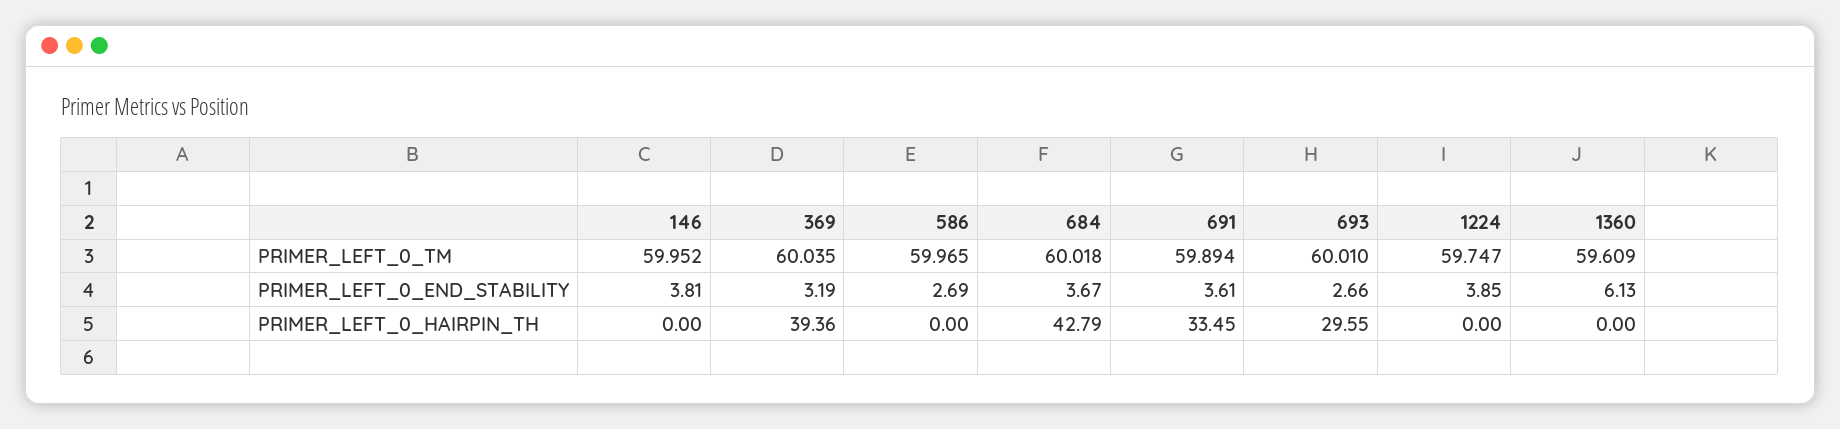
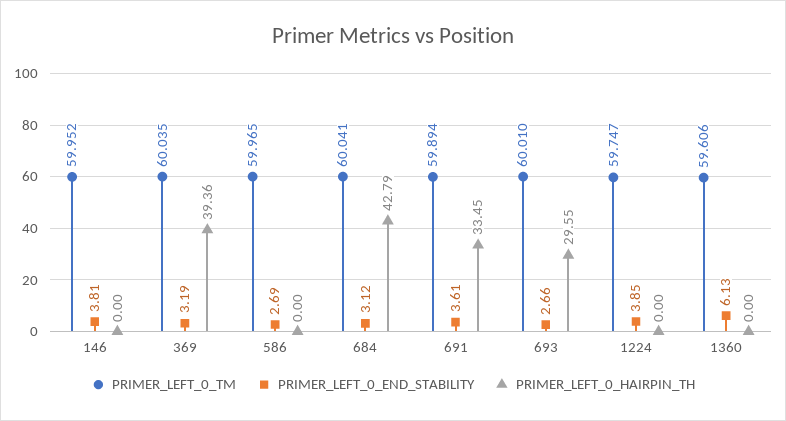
  {
    "PRIMER_LEFT_0_TM": {
      "146": 59.952,
      "369": 60.035,
      "586": 59.965,
-     "684": 60.018,
+     "684": 60.041,
      "691": 59.894,
      "693": 60.01,
      "1224": 59.747,
-     "1360": 59.609
+     "1360": 59.606
    },
    "PRIMER_LEFT_0_END_STABILITY": {
      "146": 3.81,
      "369": 3.19,
      "586": 2.69,
-     "684": 3.67,
+     "684": 3.12,
      "691": 3.61,
      "693": 2.66,
      "1224": 3.85,
      "1360": 6.13
    },
    "PRIMER_LEFT_0_HAIRPIN_TH": {
      "146": 0,
      "369": 39.36,
      "586": 0,
      "684": 42.79,
      "691": 33.45,
      "693": 29.55,
      "1224": 0,
      "1360": 0
    }
  }

